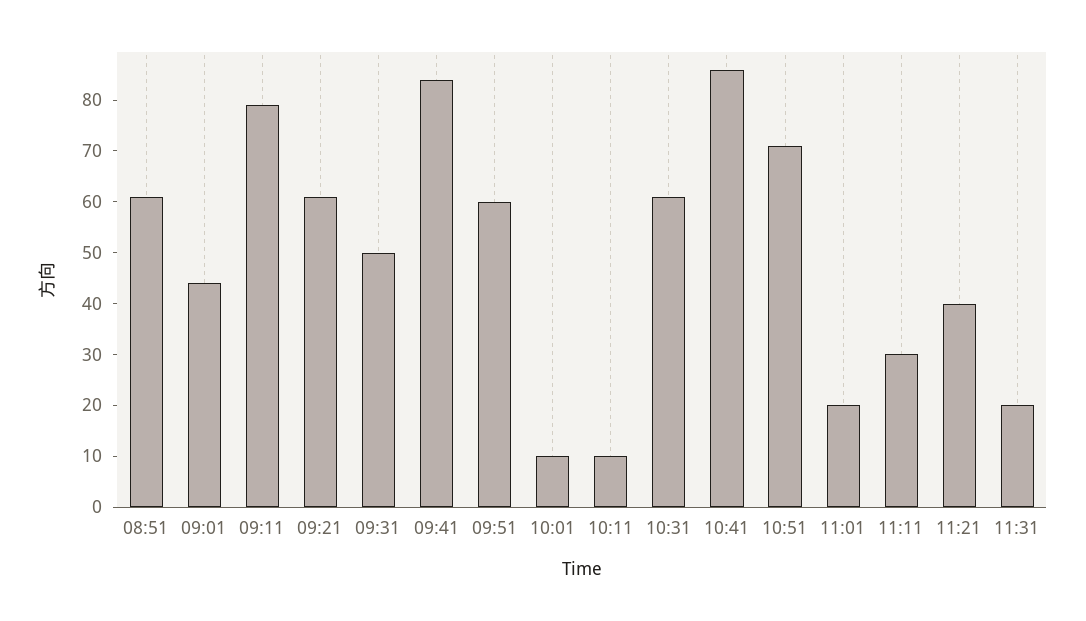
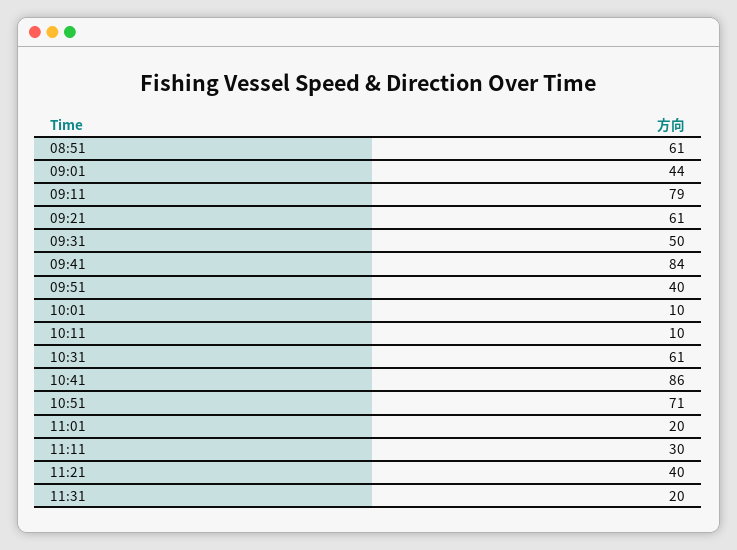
  {
    "08:51": 61,
    "09:01": 44,
    "09:11": 79,
    "09:21": 61,
    "09:31": 50,
    "09:41": 84,
-   "09:51": 60,
+   "09:51": 40,
    "10:01": 10,
    "10:11": 10,
    "10:31": 61,
    "10:41": 86,
    "10:51": 71,
    "11:01": 20,
    "11:11": 30,
    "11:21": 40,
    "11:31": 20
  }

